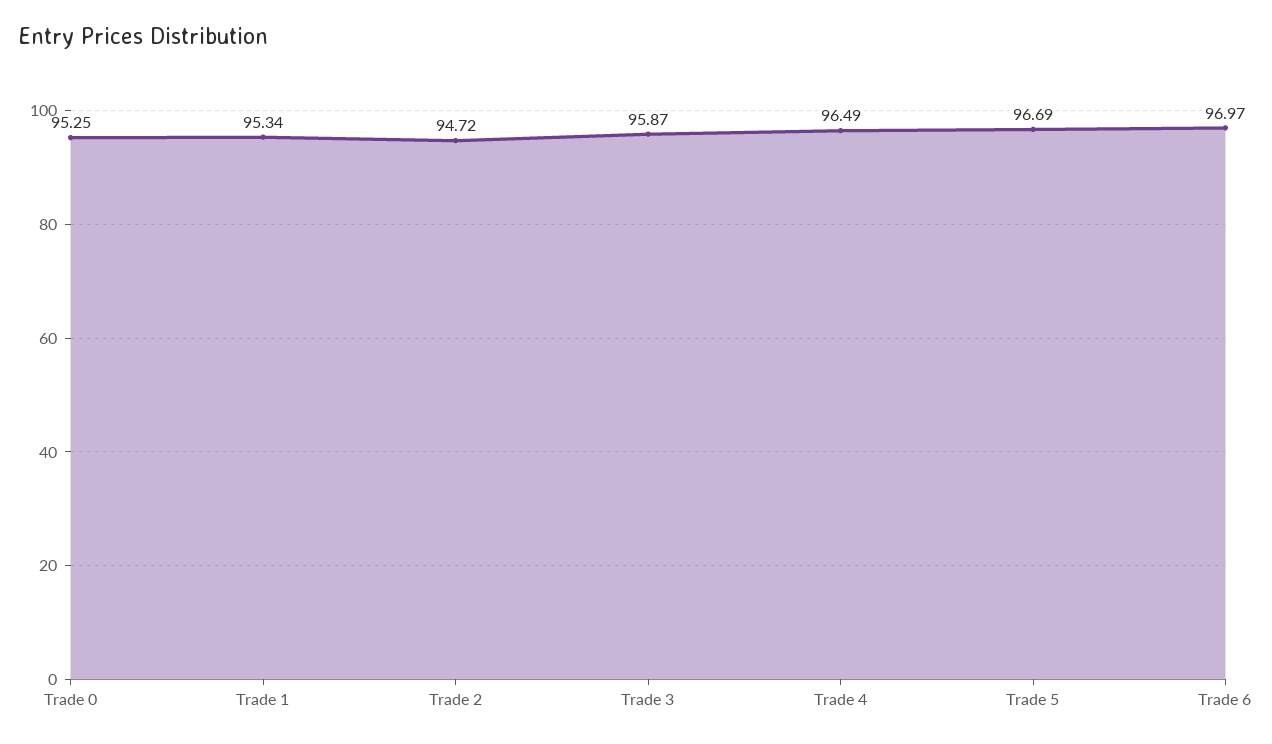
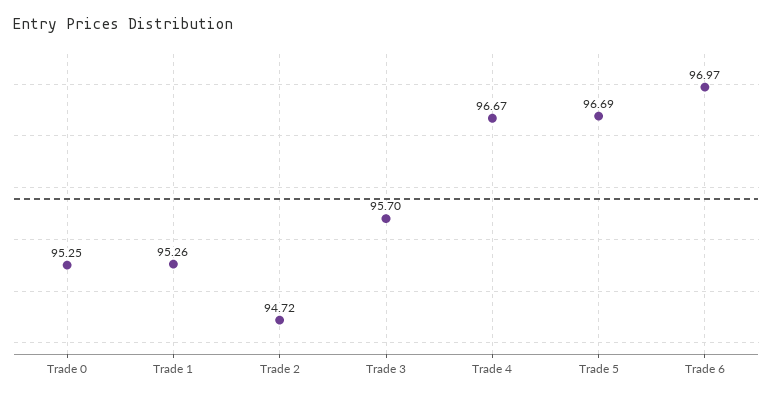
  {
    "Trade 0": 95.25,
-   "Trade 1": 95.34,
+   "Trade 1": 95.26,
    "Trade 2": 94.72,
-   "Trade 3": 95.87,
+   "Trade 3": 95.7,
-   "Trade 4": 96.49,
+   "Trade 4": 96.67,
    "Trade 5": 96.69,
    "Trade 6": 96.97
  }

